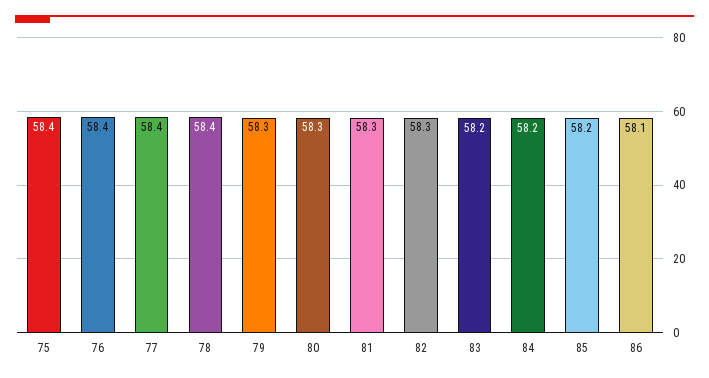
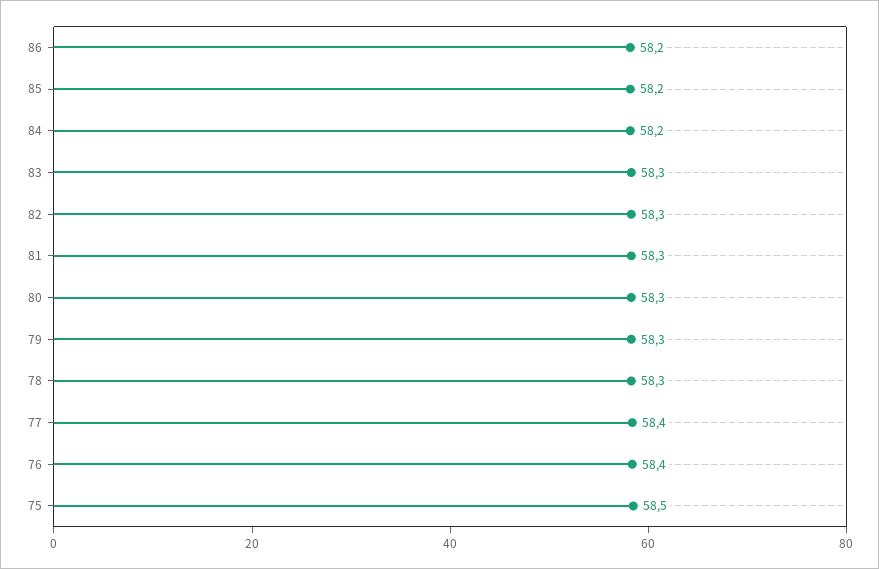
  {
-   "75": 58.4,
+   "75": 58.5,
    "76": 58.4,
    "77": 58.4,
-   "78": 58.4,
+   "78": 58.3,
    "79": 58.3,
    "80": 58.3,
    "81": 58.3,
    "82": 58.3,
-   "83": 58.2,
+   "83": 58.3,
    "84": 58.2,
    "85": 58.2,
-   "86": 58.1
+   "86": 58.2
  }

